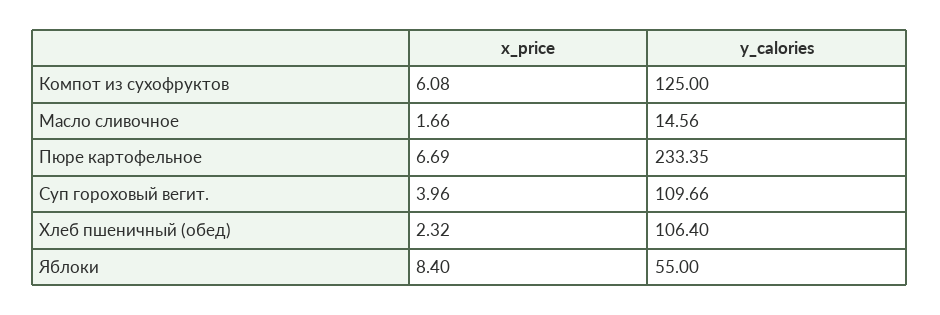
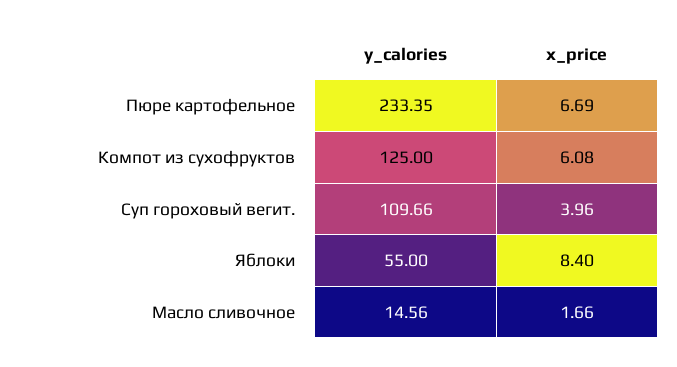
  {
    "x_price": {
      "Компот из сухофруктов": 6.08,
      "Масло сливочное": 1.66,
      "Пюре картофельное": 6.69,
      "Суп гороховый вегит.": 3.96,
-     "Хлеб пшеничный (обед)": 2.32,
      "Яблоки": 8.4
    },
    "y_calories": {
      "Компот из сухофруктов": 125,
      "Масло сливочное": 14.56,
      "Пюре картофельное": 233.35,
      "Суп гороховый вегит.": 109.66,
-     "Хлеб пшеничный (обед)": 106.4,
      "Яблоки": 55
    }
  }

